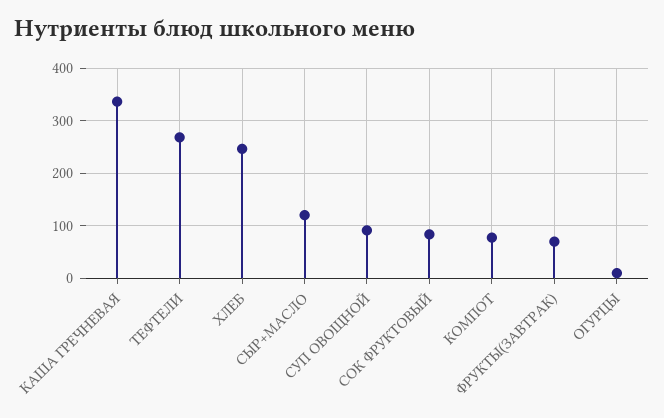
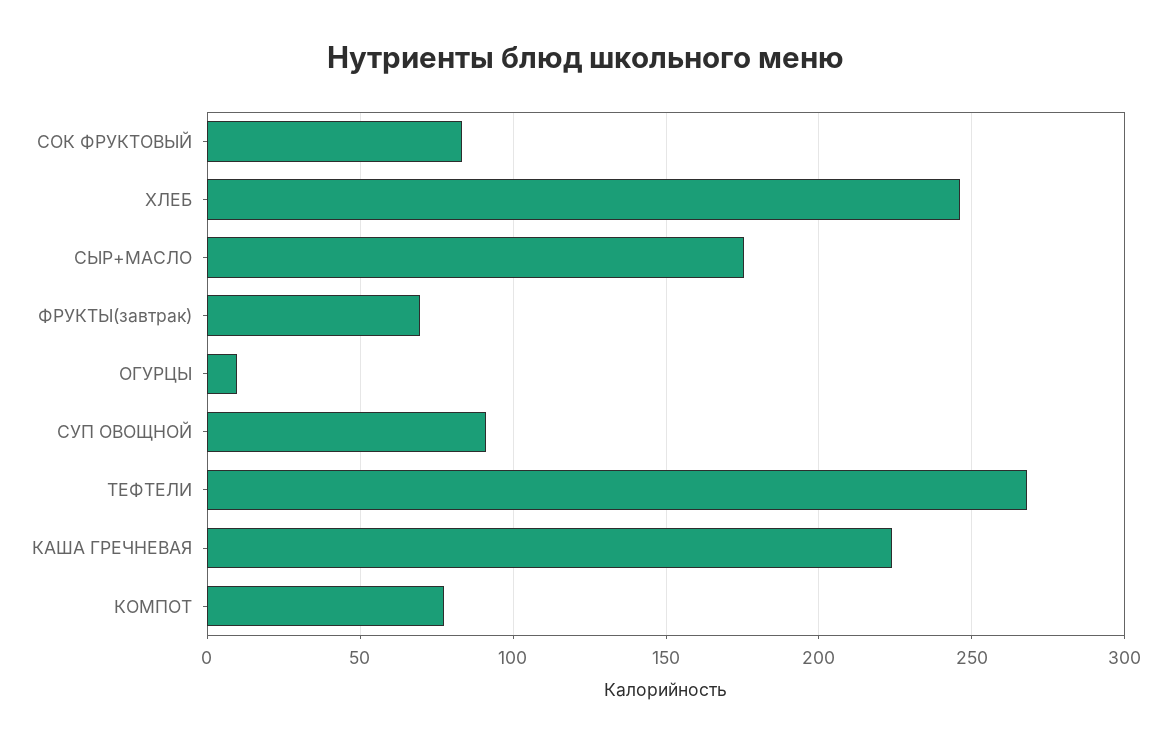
  {
-   "КАША ГРЕЧНЕВАЯ": 340,
+   "КАША ГРЕЧНЕВАЯ": 225,
    "ТЕФТЕЛИ": 270,
    "ХЛЕБ": 245,
-   "СЫР+МАСЛО": 120,
+   "СЫР+МАСЛО": 175,
    "СУП ОВОЩНОЙ": 90,
    "СОК ФРУКТОВЫЙ": 85,
    "КОМПОТ": 75,
    "ФРУКТЫ(ЗАВТРАК)": 70,
    "ОГУРЦЫ": 10
  }

